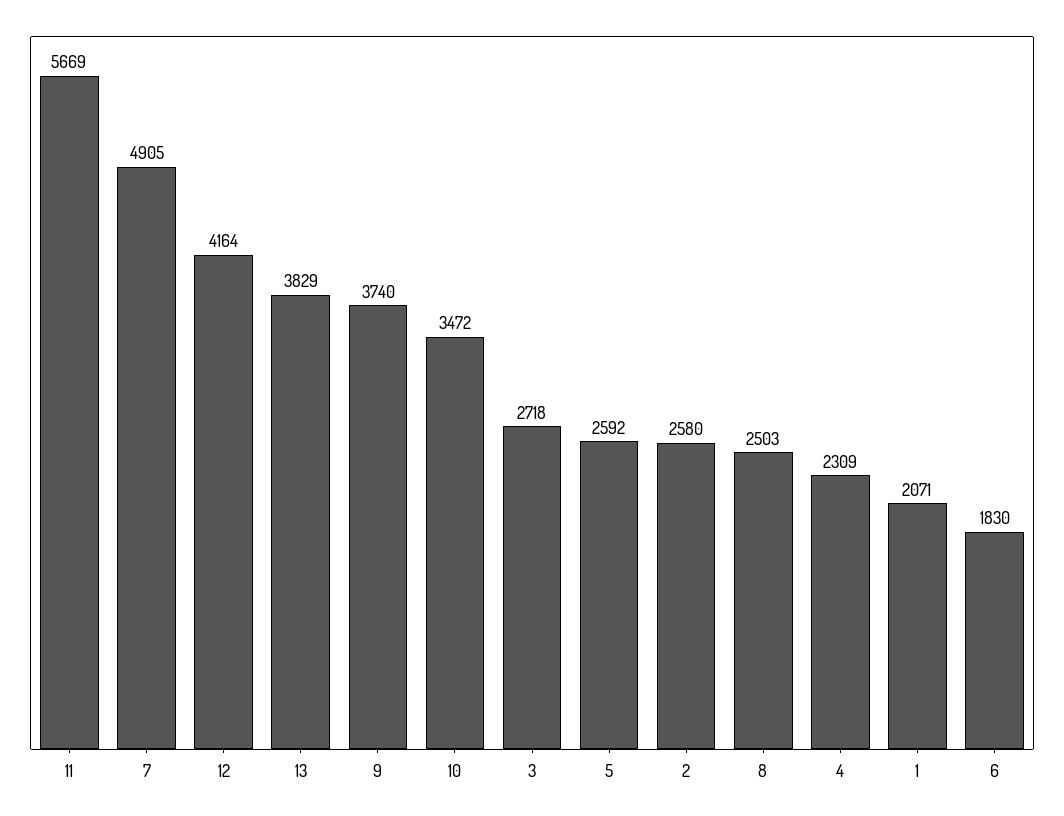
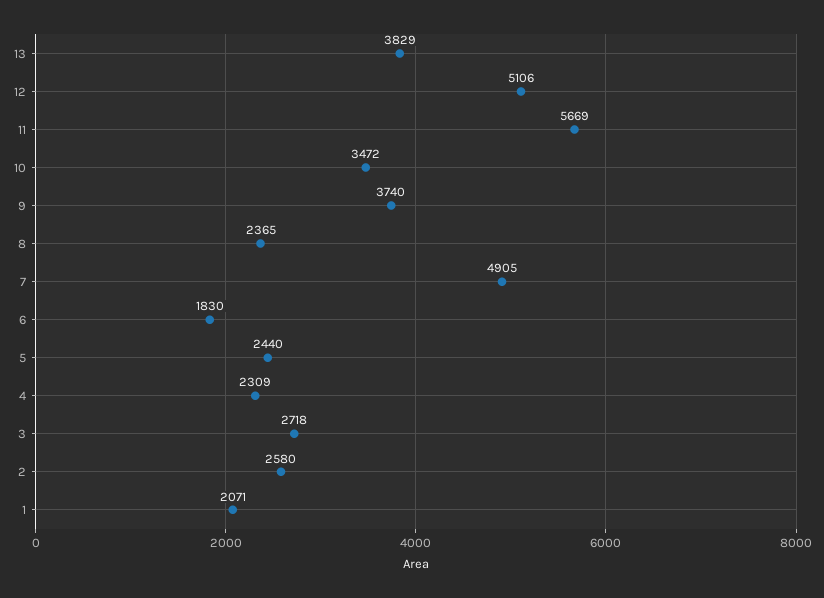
  {
    "11": 5669,
    "7": 4905,
-   "12": 4164,
+   "12": 5106,
    "13": 3829,
    "9": 3740,
    "10": 3472,
    "3": 2718,
-   "5": 2592,
+   "5": 2440,
    "2": 2580,
-   "8": 2503,
+   "8": 2365,
    "4": 2309,
    "1": 2071,
    "6": 1830
  }

